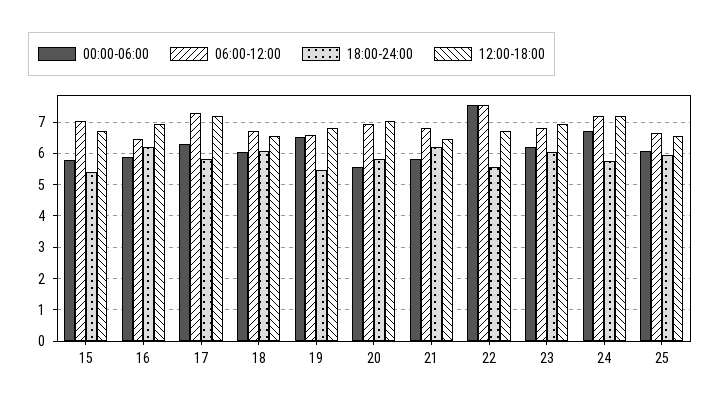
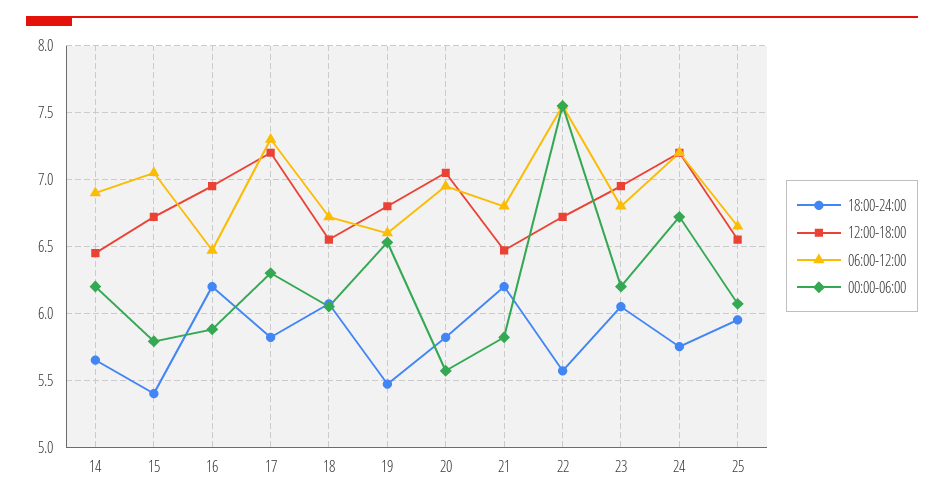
  {
    "00:00-06:00": {
      "15": 5.8,
      "16": 5.9,
      "17": 6.3,
      "18": 6.05,
      "19": 6.55,
      "20": 5.55,
      "21": 5.8,
      "22": 7.55,
      "23": 6.2,
      "24": 6.7,
-     "25": 6.05
+     "25": 6.05,
+     "14": 6.2
    },
    "06:00-12:00": {
      "15": 7.05,
      "16": 6.45,
      "17": 7.3,
      "18": 6.7,
      "19": 6.6,
      "20": 6.95,
      "21": 6.8,
      "22": 7.55,
      "23": 6.8,
      "24": 7.2,
-     "25": 6.65
+     "25": 6.65,
+     "14": 6.9
    },
    "18:00-24:00": {
      "15": 5.4,
      "16": 6.2,
      "17": 5.8,
      "18": 6.05,
      "19": 5.45,
      "20": 5.8,
      "21": 6.2,
      "22": 5.55,
      "23": 6.05,
      "24": 5.75,
-     "25": 5.95
+     "25": 5.95,
+     "14": 5.65
    },
    "12:00-18:00": {
      "15": 6.7,
      "16": 6.95,
      "17": 7.2,
      "18": 6.55,
      "19": 6.8,
      "20": 7.05,
      "21": 6.45,
      "22": 6.7,
      "23": 6.95,
      "24": 7.2,
-     "25": 6.55
+     "25": 6.55,
+     "14": 6.45
    }
  }

